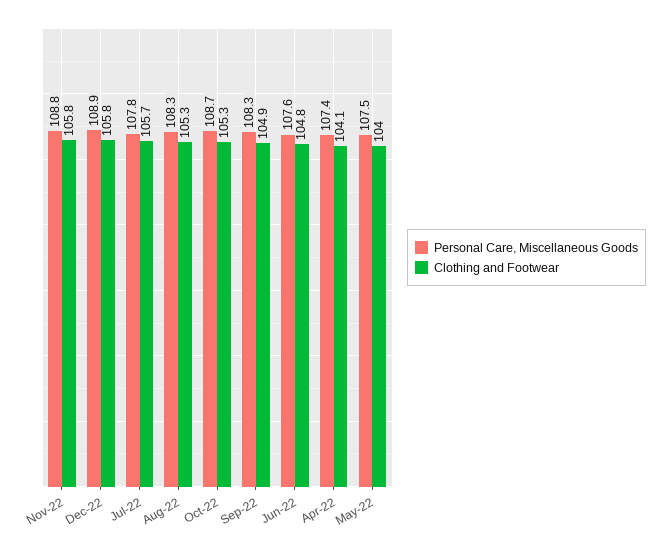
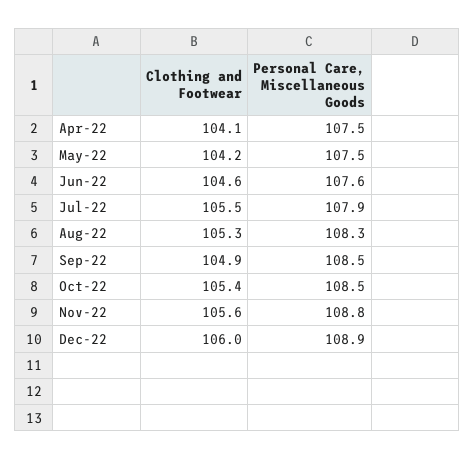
  {
    "Personal Care, Miscellaneous Goods": {
      "Nov-22": 108.8,
      "Dec-22": 108.9,
-     "Jul-22": 107.8,
+     "Jul-22": 107.9,
      "Aug-22": 108.3,
-     "Oct-22": 108.7,
+     "Oct-22": 108.5,
-     "Sep-22": 108.3,
+     "Sep-22": 108.5,
      "Jun-22": 107.6,
-     "Apr-22": 107.4,
+     "Apr-22": 107.5,
      "May-22": 107.5
    },
    "Clothing and Footwear": {
-     "Nov-22": 105.8,
+     "Nov-22": 105.6,
-     "Dec-22": 105.8,
+     "Dec-22": 106,
-     "Jul-22": 105.7,
+     "Jul-22": 105.5,
      "Aug-22": 105.3,
-     "Oct-22": 105.3,
+     "Oct-22": 105.4,
      "Sep-22": 104.9,
-     "Jun-22": 104.8,
+     "Jun-22": 104.6,
      "Apr-22": 104.1,
-     "May-22": 104
+     "May-22": 104.2
    }
  }

